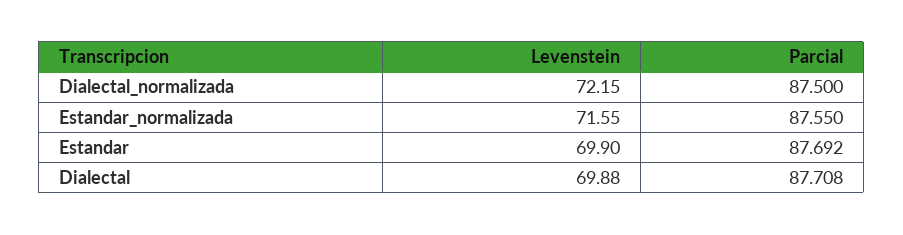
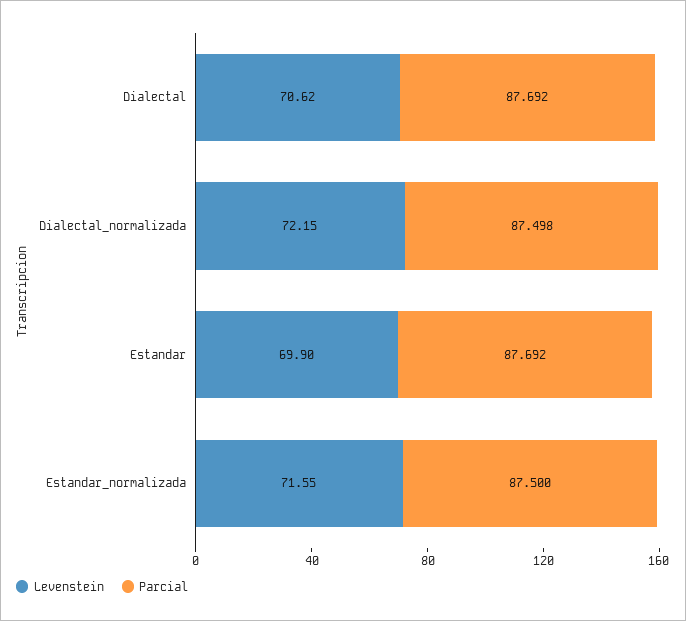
  {
    "Levenstein": {
      "Dialectal_normalizada": 72.15,
      "Estandar_normalizada": 71.55,
      "Estandar": 69.9,
-     "Dialectal": 69.88
+     "Dialectal": 70.62
    },
    "Parcial": {
-     "Dialectal_normalizada": 87.5,
+     "Dialectal_normalizada": 87.498,
-     "Estandar_normalizada": 87.55,
+     "Estandar_normalizada": 87.5,
      "Estandar": 87.692,
-     "Dialectal": 87.708
+     "Dialectal": 87.692
    }
  }

